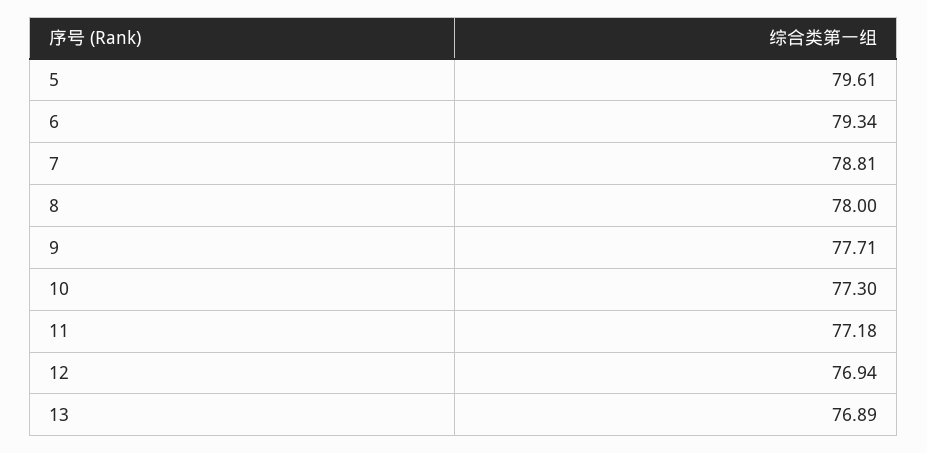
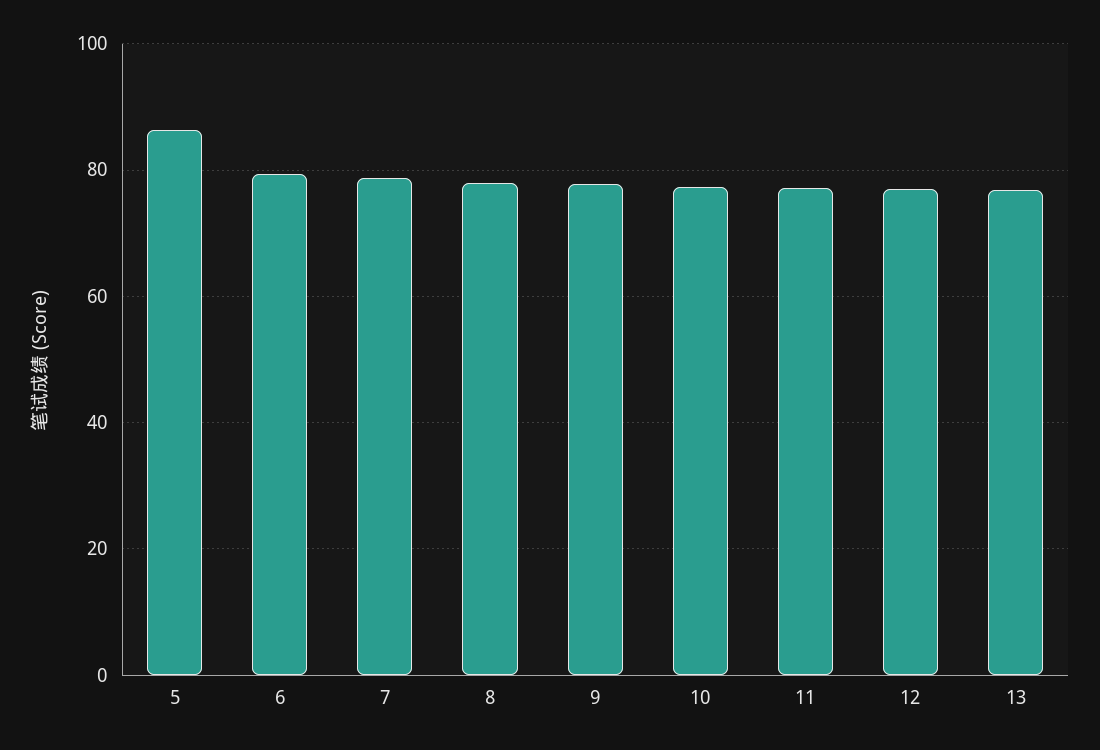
  {
-   "5": 79.61,
+   "5": 86,
    "6": 79.34,
    "7": 78.81,
    "8": 78,
    "9": 77.71,
    "10": 77.3,
    "11": 77.18,
    "12": 76.94,
    "13": 76.89
  }

